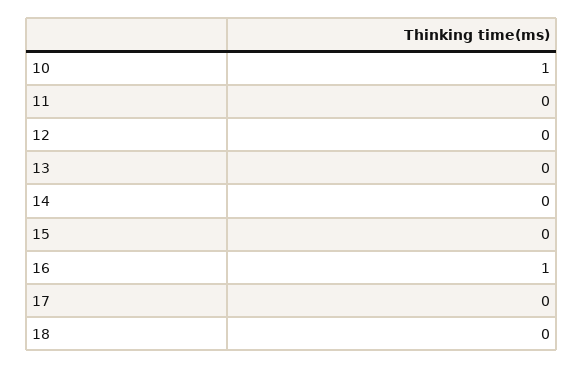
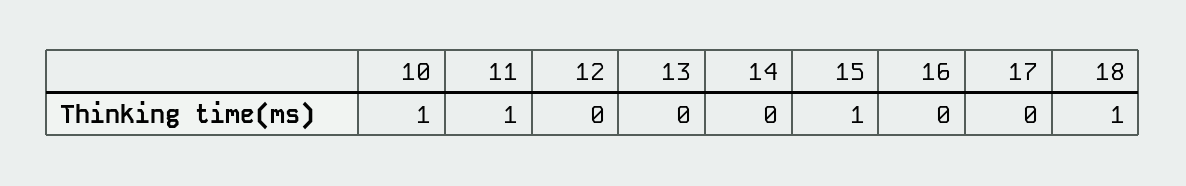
  {
    "10": 1,
-   "11": 0,
+   "11": 1,
    "12": 0,
    "13": 0,
    "14": 0,
-   "15": 0,
+   "15": 1,
-   "16": 1,
+   "16": 0,
    "17": 0,
-   "18": 0
+   "18": 1
  }

